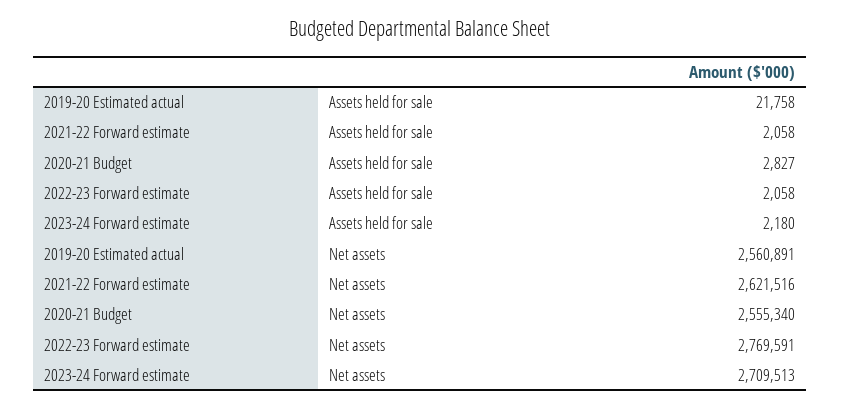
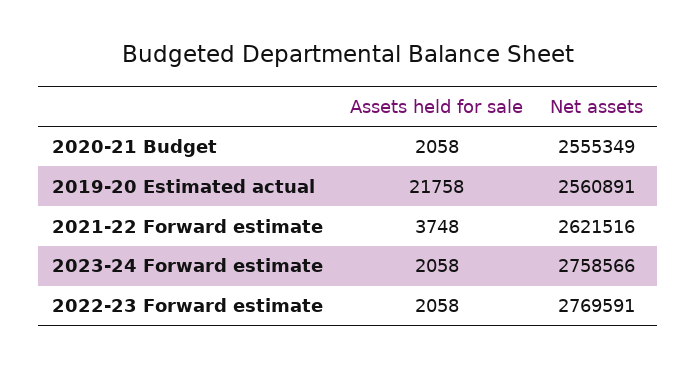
  {
    "2019-20 Estimated actual": {
      "Assets held for sale": 21758,
      "Net assets": 2560891
    },
    "2021-22 Forward estimate": {
-     "Assets held for sale": 2058,
+     "Assets held for sale": 3748,
      "Net assets": 2621516
    },
    "2020-21 Budget": {
-     "Assets held for sale": 2827,
+     "Assets held for sale": 2058,
-     "Net assets": 2555340
+     "Net assets": 2555349
    },
    "2022-23 Forward estimate": {
      "Assets held for sale": 2058,
      "Net assets": 2769591
    },
    "2023-24 Forward estimate": {
-     "Assets held for sale": 2180,
+     "Assets held for sale": 2058,
-     "Net assets": 2709513
+     "Net assets": 2758566
    }
  }

